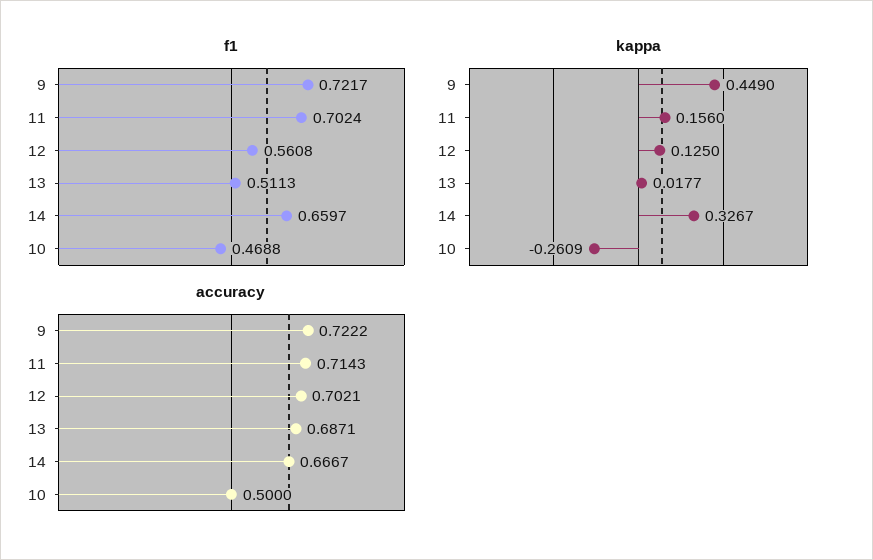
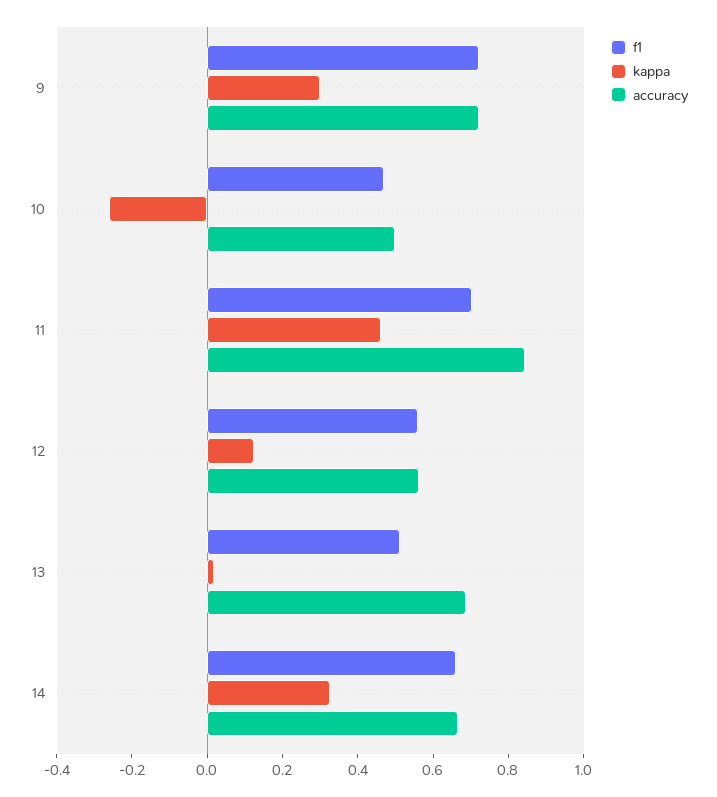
  {
    "f1": {
      "9": 0.7217,
      "11": 0.7024,
      "12": 0.5608,
      "13": 0.5113,
      "14": 0.6597,
      "10": 0.4688
    },
    "kappa": {
-     "9": 0.449,
+     "9": 0.3,
-     "11": 0.156,
+     "11": 0.45,
      "12": 0.125,
      "13": 0.0177,
      "14": 0.3267,
      "10": -0.2609
    },
    "accuracy": {
      "9": 0.7222,
-     "11": 0.7143,
+     "11": 0.85,
-     "12": 0.7021,
+     "12": 0.55,
      "13": 0.6871,
      "14": 0.6667,
      "10": 0.5
    }
  }

